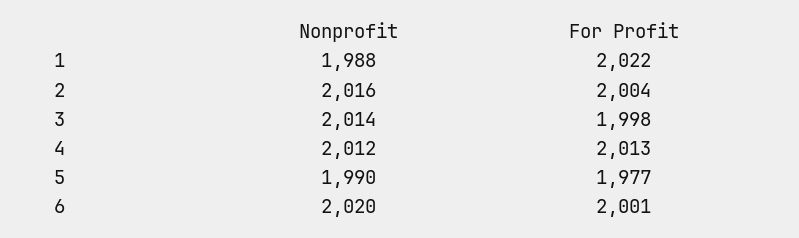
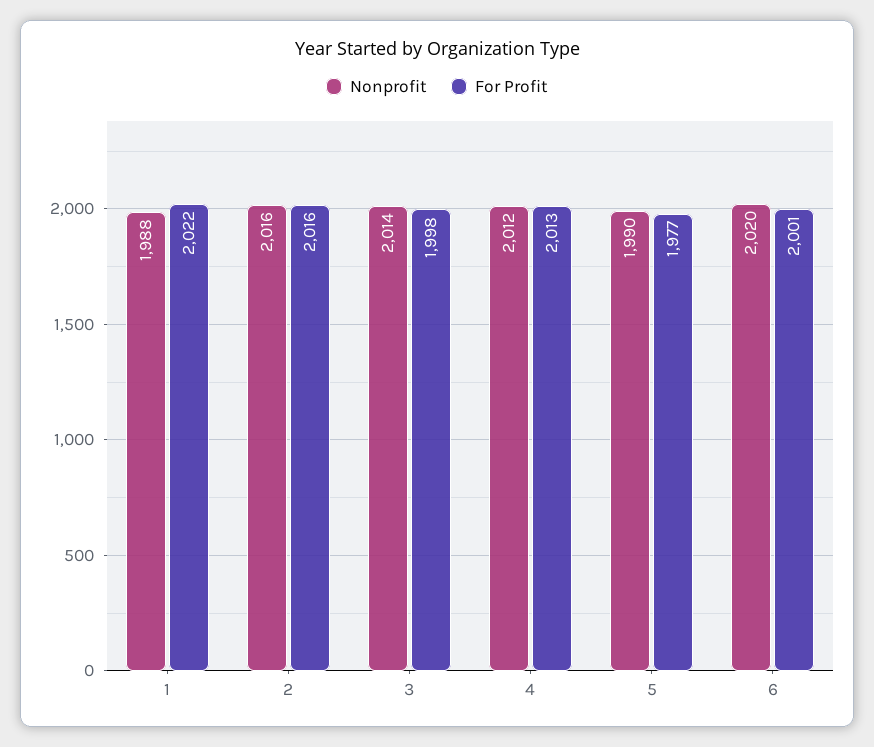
  {
    "Nonprofit": {
      "1": 1988,
      "2": 2016,
      "3": 2014,
      "4": 2012,
      "5": 1990,
      "6": 2020
    },
    "For Profit": {
      "1": 2022,
-     "2": 2004,
+     "2": 2016,
      "3": 1998,
      "4": 2013,
      "5": 1977,
      "6": 2001
    }
  }

